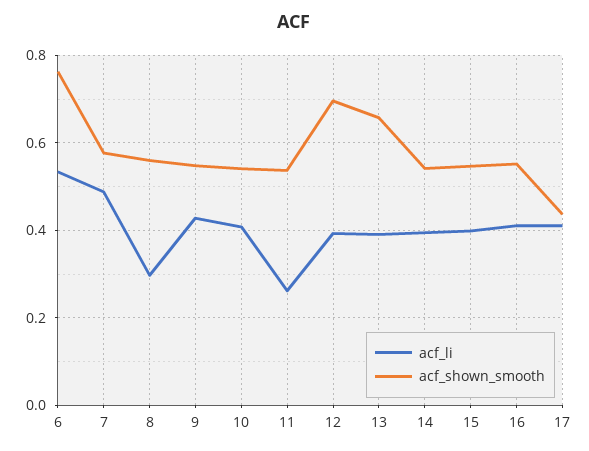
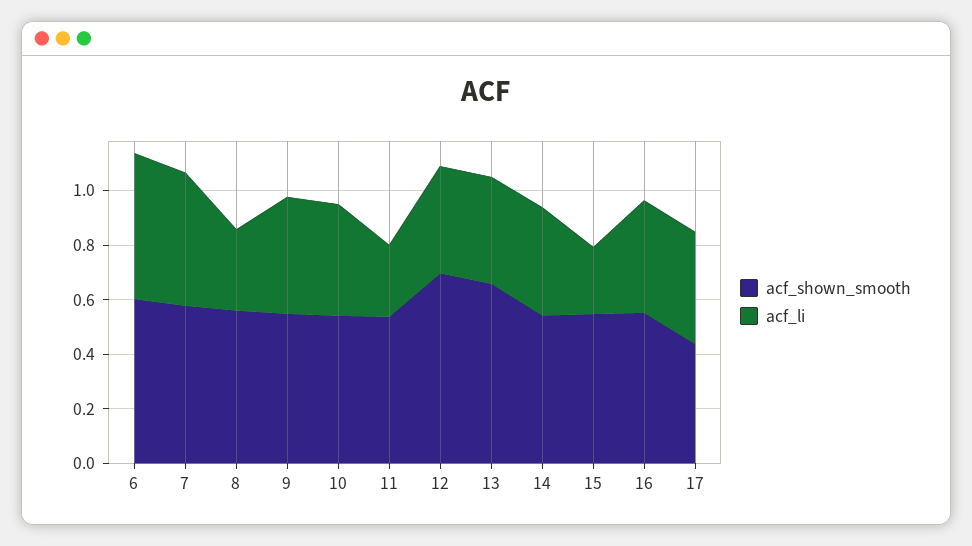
  {
    "acf_li": {
      "6": 0.54,
      "7": 0.48,
      "8": 0.3,
      "9": 0.42,
      "10": 0.4,
      "11": 0.26,
      "12": 0.4,
      "13": 0.4,
      "14": 0.4,
-     "15": 0.4,
+     "15": 0.25,
      "16": 0.42,
      "17": 0.42
    },
    "acf_shown_smooth": {
-     "6": 0.76,
+     "6": 0.6,
      "7": 0.58,
      "8": 0.56,
      "9": 0.54,
      "10": 0.54,
      "11": 0.54,
      "12": 0.7,
      "13": 0.66,
      "14": 0.54,
      "15": 0.54,
      "16": 0.56,
      "17": 0.44
    }
  }

